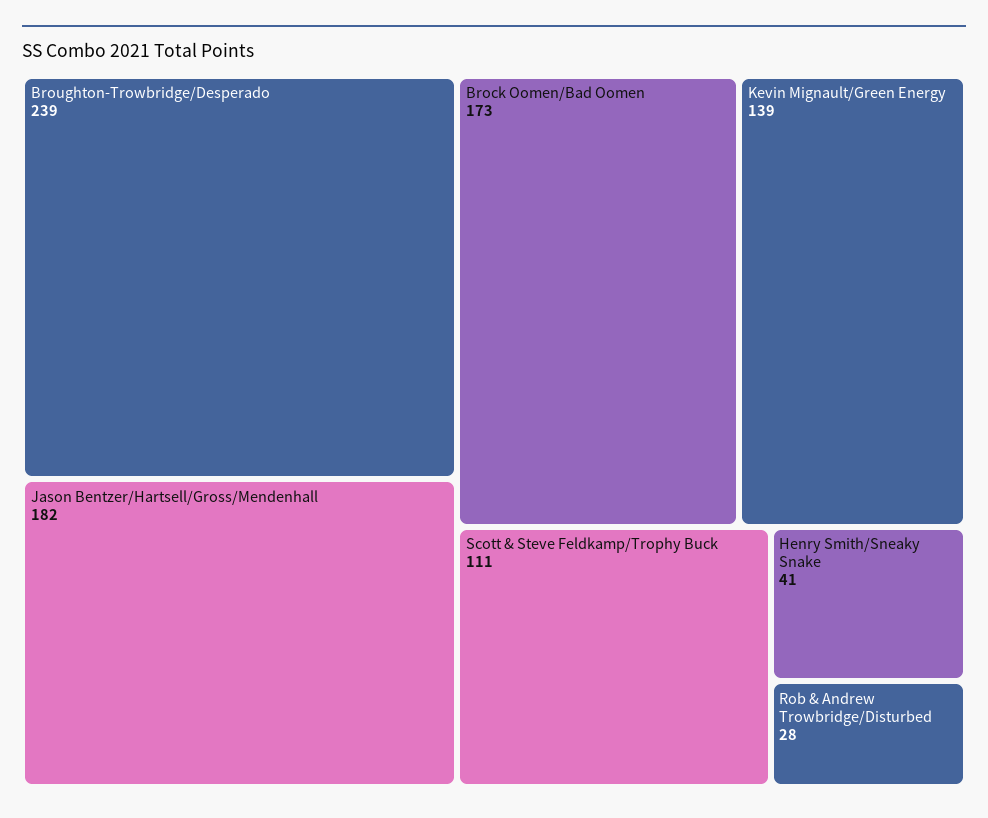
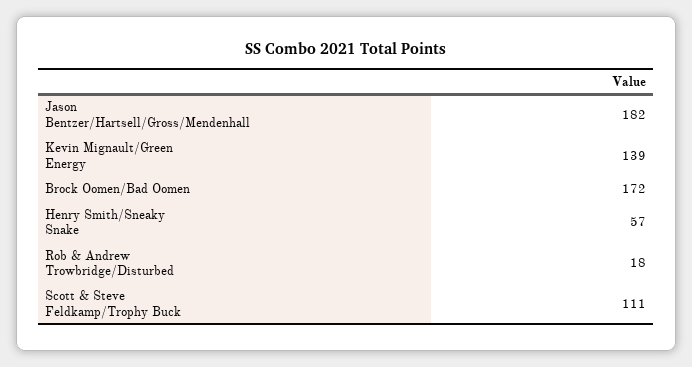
  {
-   "Broughton-Trowbridge/Desperado": 239,
    "Jason Bentzer/Hartsell/Gross/Mendenhall": 182,
-   "Brock Oomen/Bad Oomen": 173,
+   "Brock Oomen/Bad Oomen": 172,
    "Kevin Mignault/Green Energy": 139,
    "Scott & Steve Feldkamp/Trophy Buck": 111,
-   "Henry Smith/Sneaky Snake": 41,
+   "Henry Smith/Sneaky Snake": 57,
-   "Rob & Andrew Trowbridge/Disturbed": 28
+   "Rob & Andrew Trowbridge/Disturbed": 18
  }

